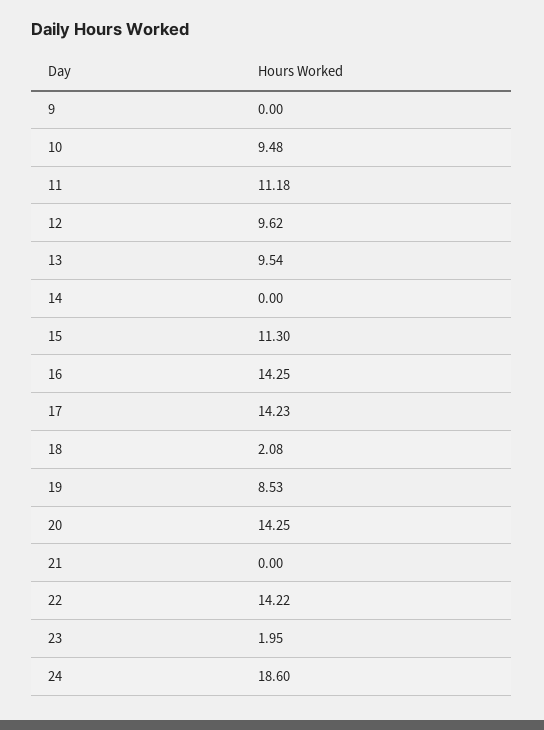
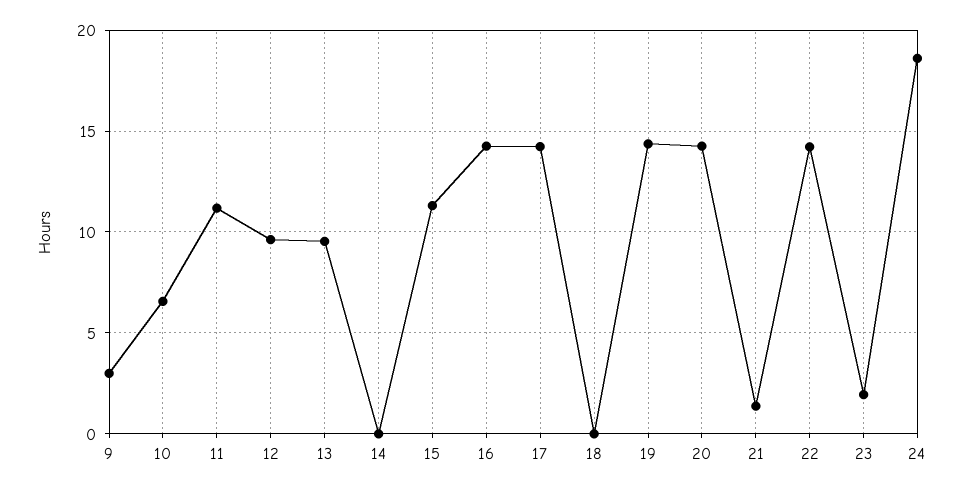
  {
-   "9": 0,
+   "9": 3,
-   "10": 9.48,
+   "10": 6.5,
    "11": 11.18,
    "12": 9.62,
    "13": 9.54,
    "14": 0,
    "15": 11.3,
    "16": 14.25,
    "17": 14.23,
-   "18": 2.08,
+   "18": 0,
-   "19": 8.53,
+   "19": 14.5,
    "20": 14.25,
-   "21": 0,
+   "21": 1.5,
    "22": 14.22,
    "23": 1.95,
    "24": 18.6
  }

